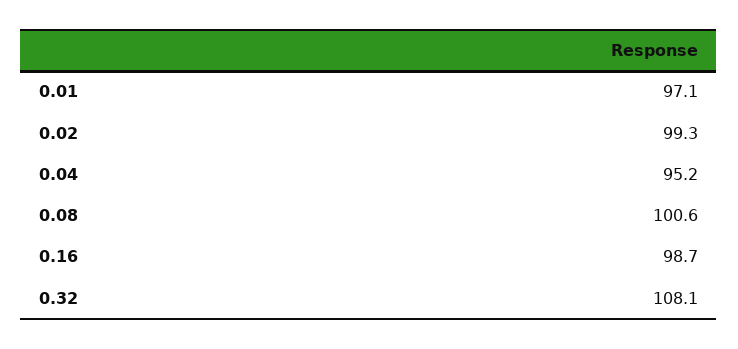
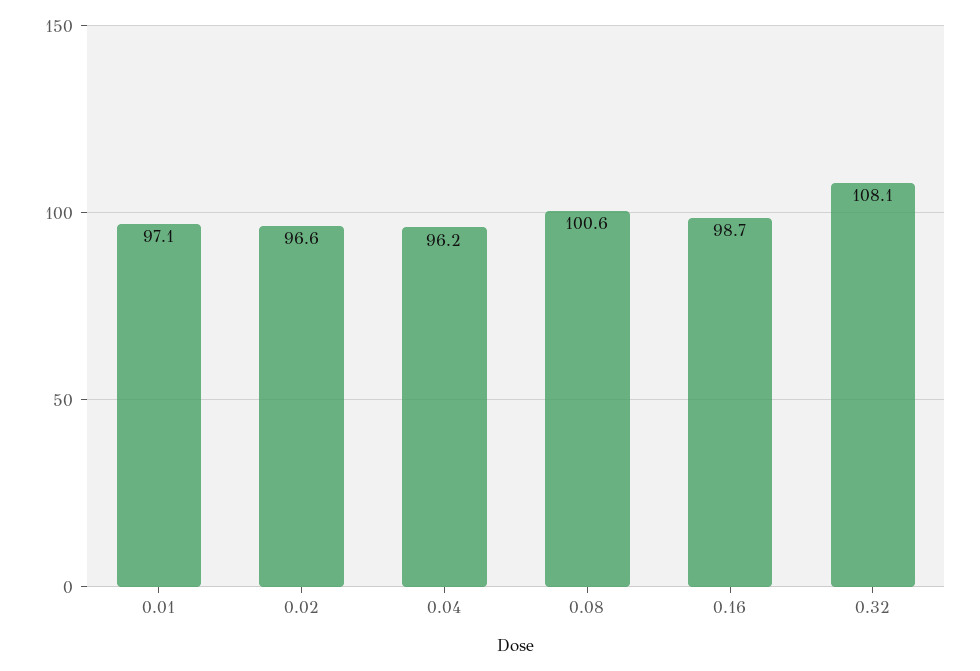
  {
    "0.01": 97.1,
-   "0.02": 99.3,
+   "0.02": 96.6,
-   "0.04": 95.2,
+   "0.04": 96.2,
    "0.08": 100.6,
    "0.16": 98.7,
    "0.32": 108.1
  }

